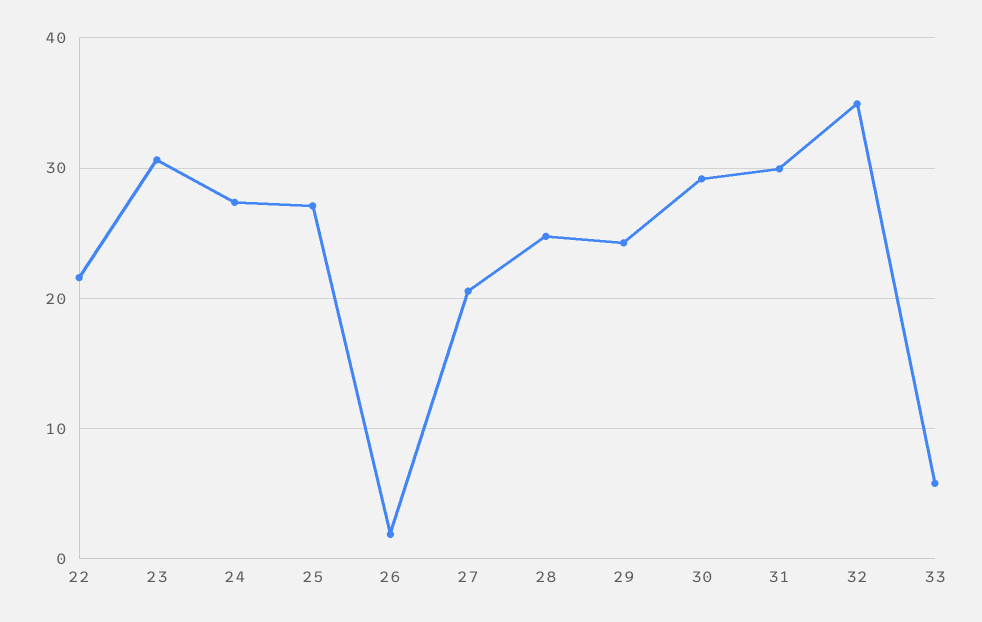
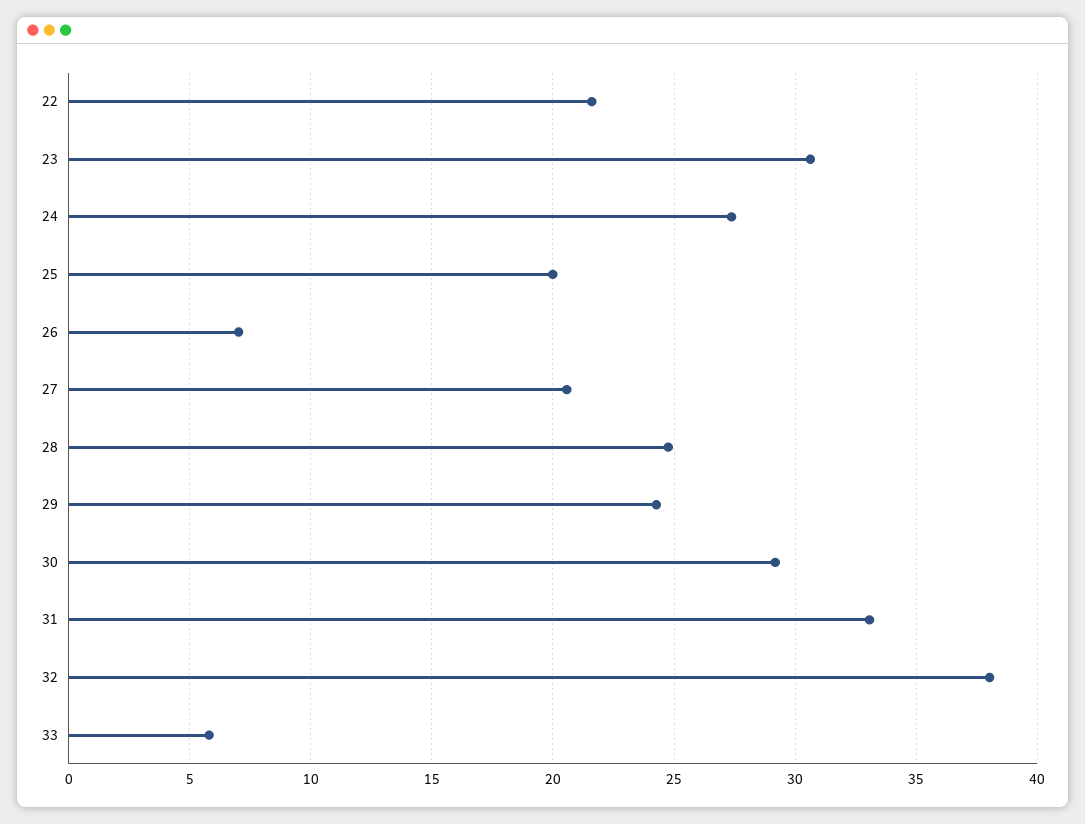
  {
    "22": 21.5,
    "23": 30.5,
    "24": 27.5,
-   "25": 27,
+   "25": 20,
-   "26": 2,
+   "26": 7,
    "27": 20.5,
    "28": 25,
    "29": 24.5,
    "30": 29,
-   "31": 30,
+   "31": 33,
-   "32": 35,
+   "32": 38,
    "33": 6
  }

